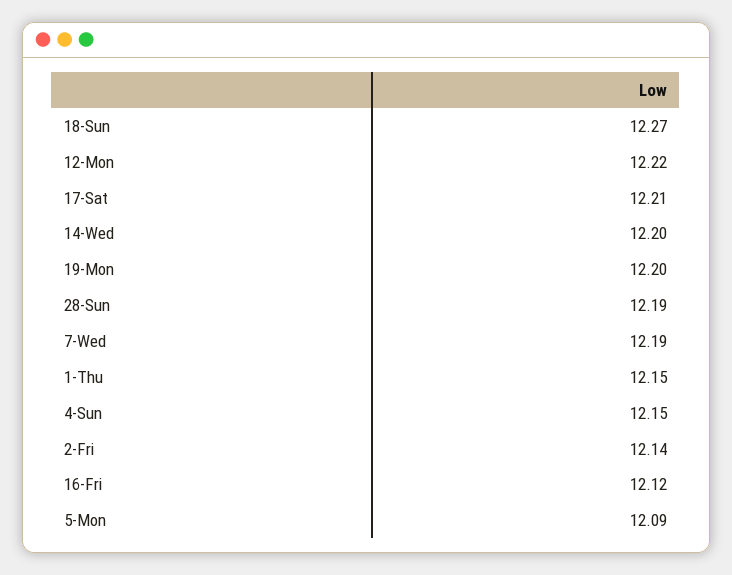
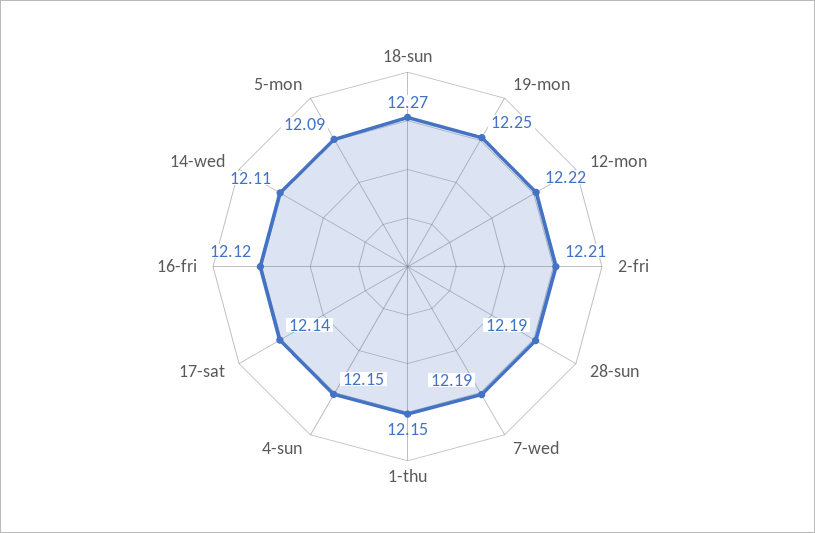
  {
    "18-Sun": 12.27,
    "12-Mon": 12.22,
-   "17-Sat": 12.21,
+   "17-Sat": 12.14,
-   "14-Wed": 12.2,
+   "14-Wed": 12.11,
-   "19-Mon": 12.2,
+   "19-Mon": 12.25,
    "28-Sun": 12.19,
    "7-Wed": 12.19,
    "1-Thu": 12.15,
    "4-Sun": 12.15,
-   "2-Fri": 12.14,
+   "2-Fri": 12.21,
    "16-Fri": 12.12,
    "5-Mon": 12.09
  }

